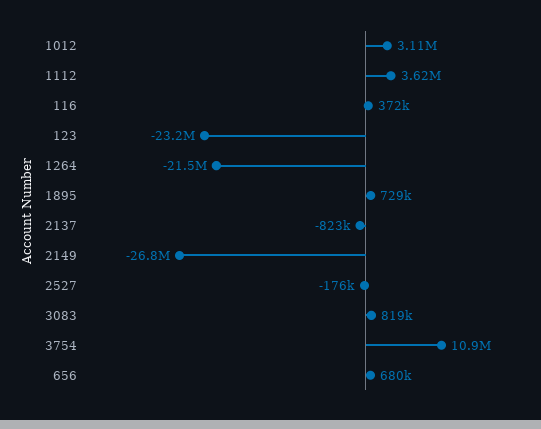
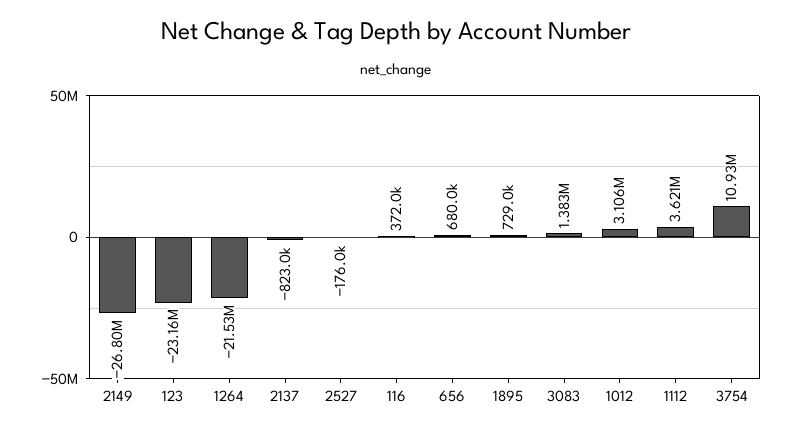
  {
    "1012": 3106000,
    "1112": 3621000,
    "116": 372000,
    "123": -23160000,
    "1264": -21530000,
    "1895": 729000,
    "2137": -823000,
    "2149": -26800000,
    "2527": -176000,
-   "3083": 819000,
+   "3083": 1383000,
    "3754": 10930000,
    "656": 680000
  }

